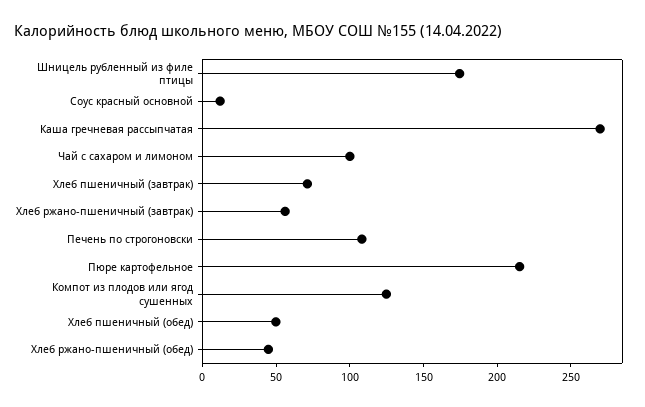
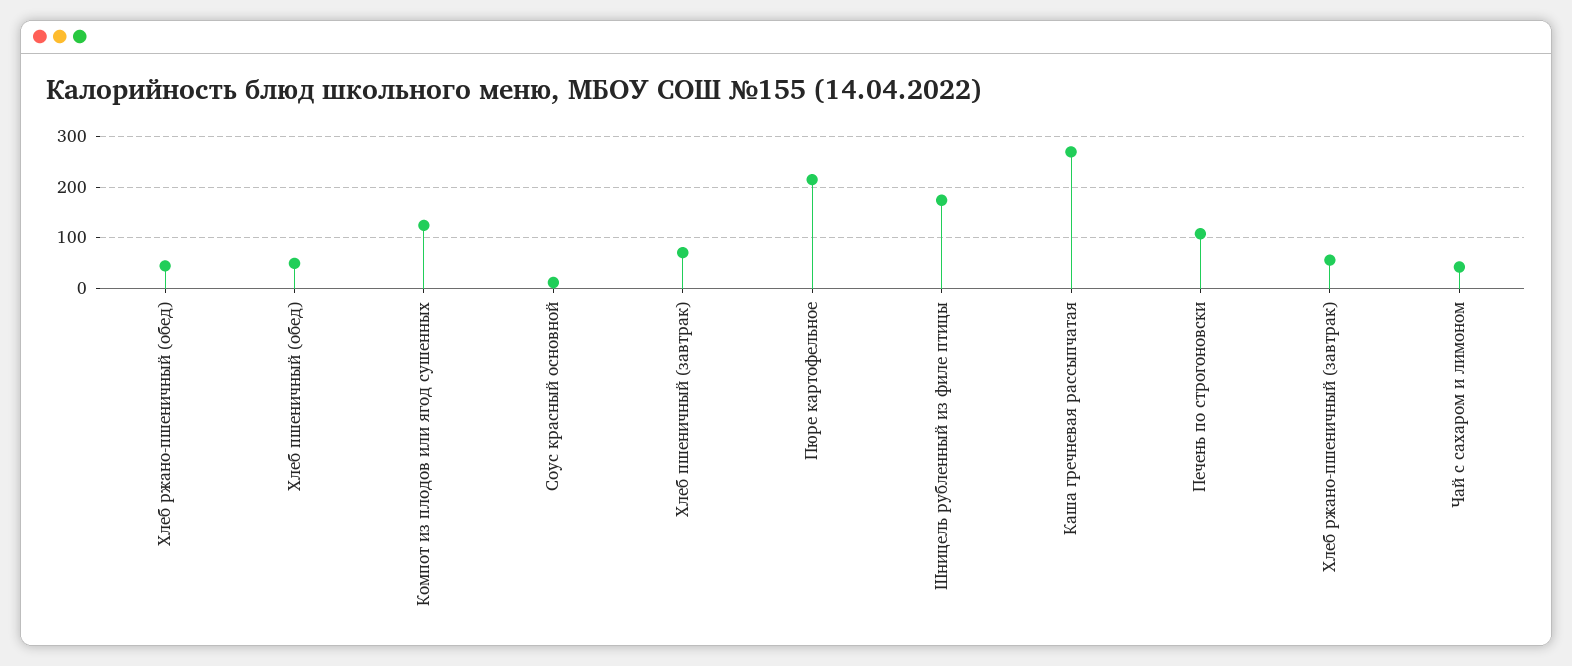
  {
    "Шницель рубленный из филе птицы": 170,
    "Соус красный основной": 10,
    "Каша гречневая рассыпчатая": 270,
-   "Чай с сахаром и лимоном": 100,
+   "Чай с сахаром и лимоном": 40,
    "Хлеб пшеничный (завтрак)": 70,
    "Хлеб ржано-пшеничный (завтрак)": 60,
    "Печень по строгоновски": 110,
    "Пюре картофельное": 220,
    "Компот из плодов или ягод сушенных": 120,
    "Хлеб пшеничный (обед)": 50,
    "Хлеб ржано-пшеничный (обед)": 40
  }

